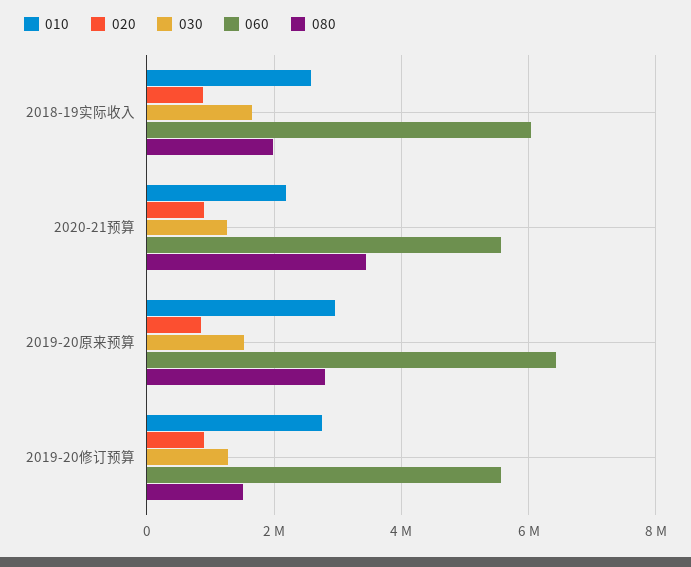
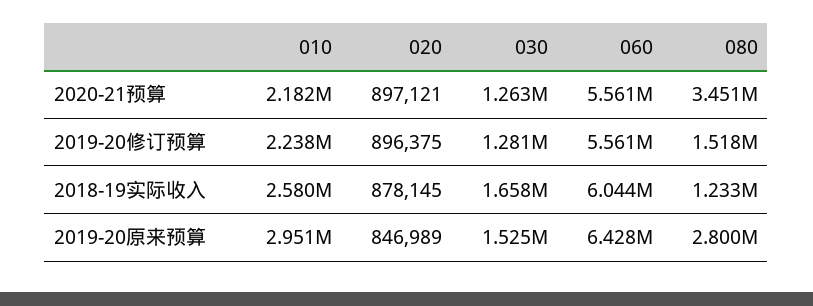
  {
    "010": {
      "2018-19实际收入": 2580000,
      "2020-21预算": 2182000,
      "2019-20原来预算": 2951000,
-     "2019-20修订预算": 2800000
+     "2019-20修订预算": 2238000
    },
    "020": {
      "2018-19实际收入": 878145,
      "2020-21预算": 897121,
      "2019-20原来预算": 846989,
      "2019-20修订预算": 896375
    },
    "030": {
      "2018-19实际收入": 1658000,
      "2020-21预算": 1263000,
      "2019-20原来预算": 1525000,
      "2019-20修订预算": 1281000
    },
    "060": {
      "2018-19实际收入": 6044000,
      "2020-21预算": 5561000,
      "2019-20原来预算": 6428000,
      "2019-20修订预算": 5561000
    },
    "080": {
-     "2018-19实际收入": 2000000,
+     "2018-19实际收入": 1233000,
      "2020-21预算": 3451000,
      "2019-20原来预算": 2800000,
      "2019-20修订预算": 1518000
    }
  }

